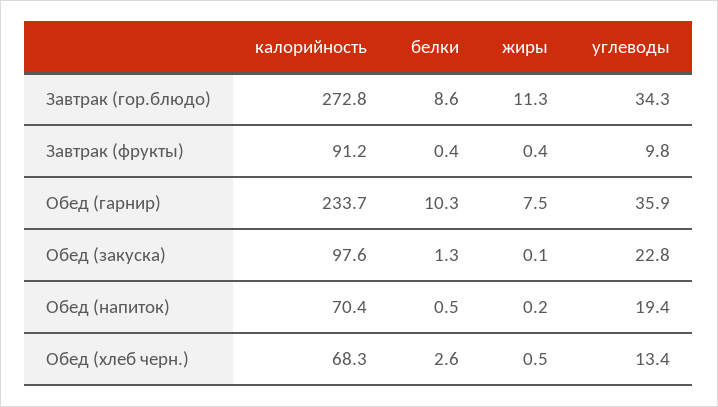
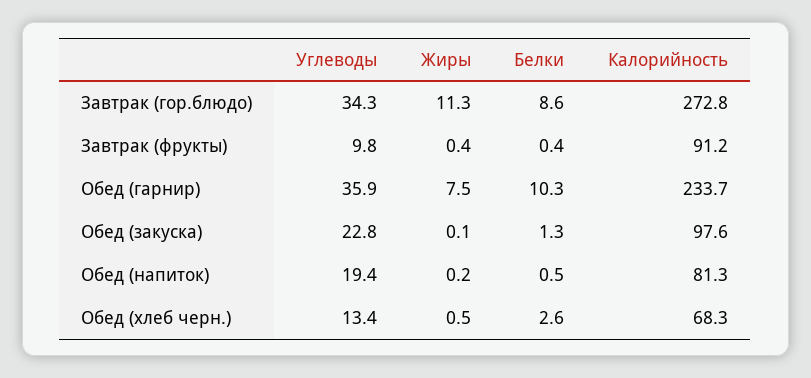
  {
    "калорийность": {
      "Завтрак (гор.блюдо)": 272.8,
      "Завтрак (фрукты)": 91.2,
      "Обед (гарнир)": 233.7,
      "Обед (закуска)": 97.6,
-     "Обед (напиток)": 70.4,
+     "Обед (напиток)": 81.3,
      "Обед (хлеб черн.)": 68.3
    },
    "белки": {
      "Завтрак (гор.блюдо)": 8.6,
      "Завтрак (фрукты)": 0.4,
      "Обед (гарнир)": 10.3,
      "Обед (закуска)": 1.3,
      "Обед (напиток)": 0.5,
      "Обед (хлеб черн.)": 2.6
    },
    "жиры": {
      "Завтрак (гор.блюдо)": 11.3,
      "Завтрак (фрукты)": 0.4,
      "Обед (гарнир)": 7.5,
      "Обед (закуска)": 0.1,
      "Обед (напиток)": 0.2,
      "Обед (хлеб черн.)": 0.5
    },
    "углеводы": {
      "Завтрак (гор.блюдо)": 34.3,
      "Завтрак (фрукты)": 9.8,
      "Обед (гарнир)": 35.9,
      "Обед (закуска)": 22.8,
      "Обед (напиток)": 19.4,
      "Обед (хлеб черн.)": 13.4
    }
  }

